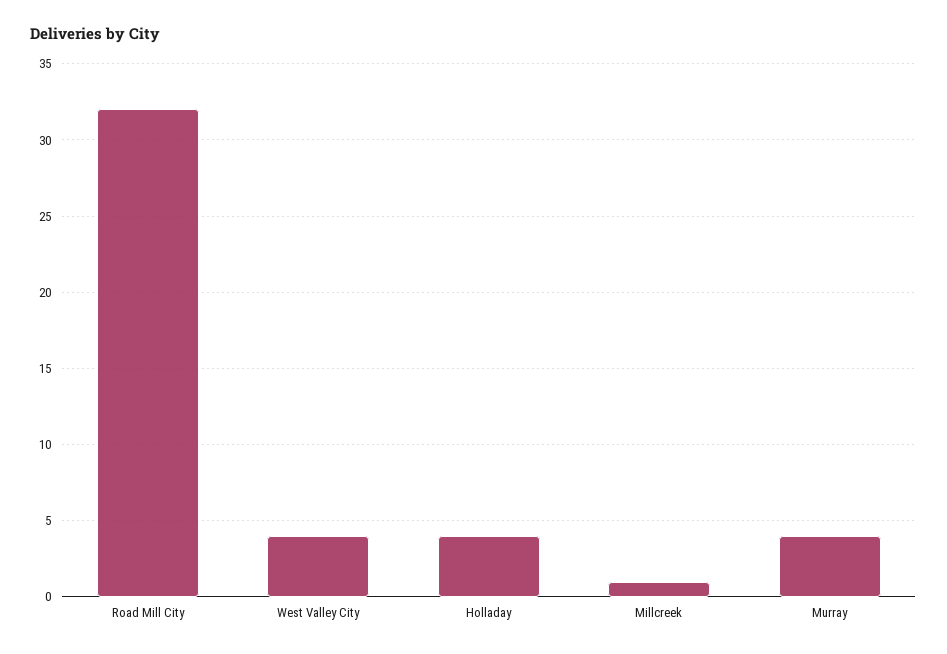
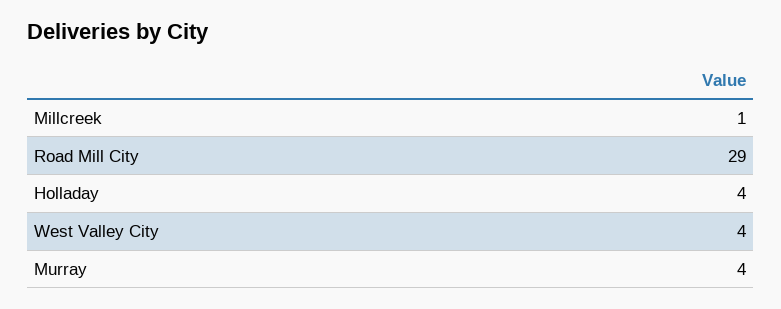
  {
-   "Road Mill City": 32,
+   "Road Mill City": 29,
    "West Valley City": 4,
    "Holladay": 4,
    "Millcreek": 1,
    "Murray": 4
  }

